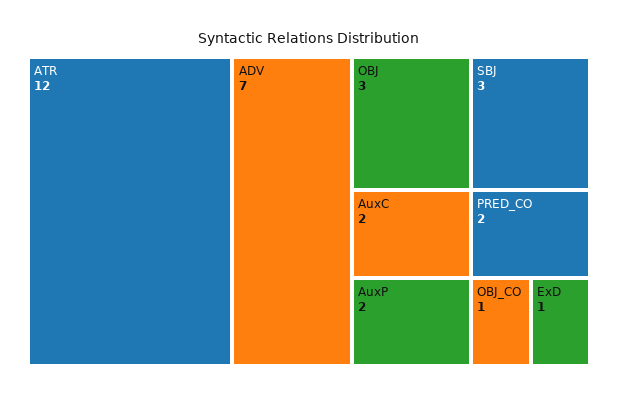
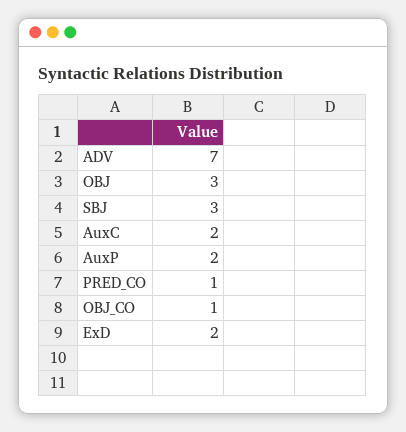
  {
-   "ATR": 12,
    "ADV": 7,
    "OBJ": 3,
    "SBJ": 3,
    "AuxC": 2,
    "AuxP": 2,
-   "PRED_CO": 2,
+   "PRED_CO": 1,
    "OBJ_CO": 1,
-   "ExD": 1
+   "ExD": 2
  }

